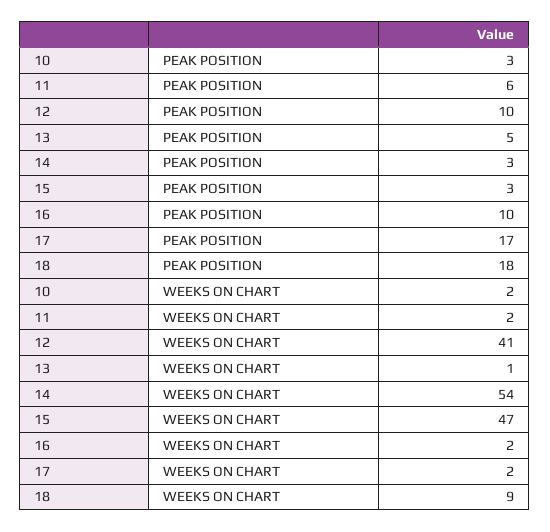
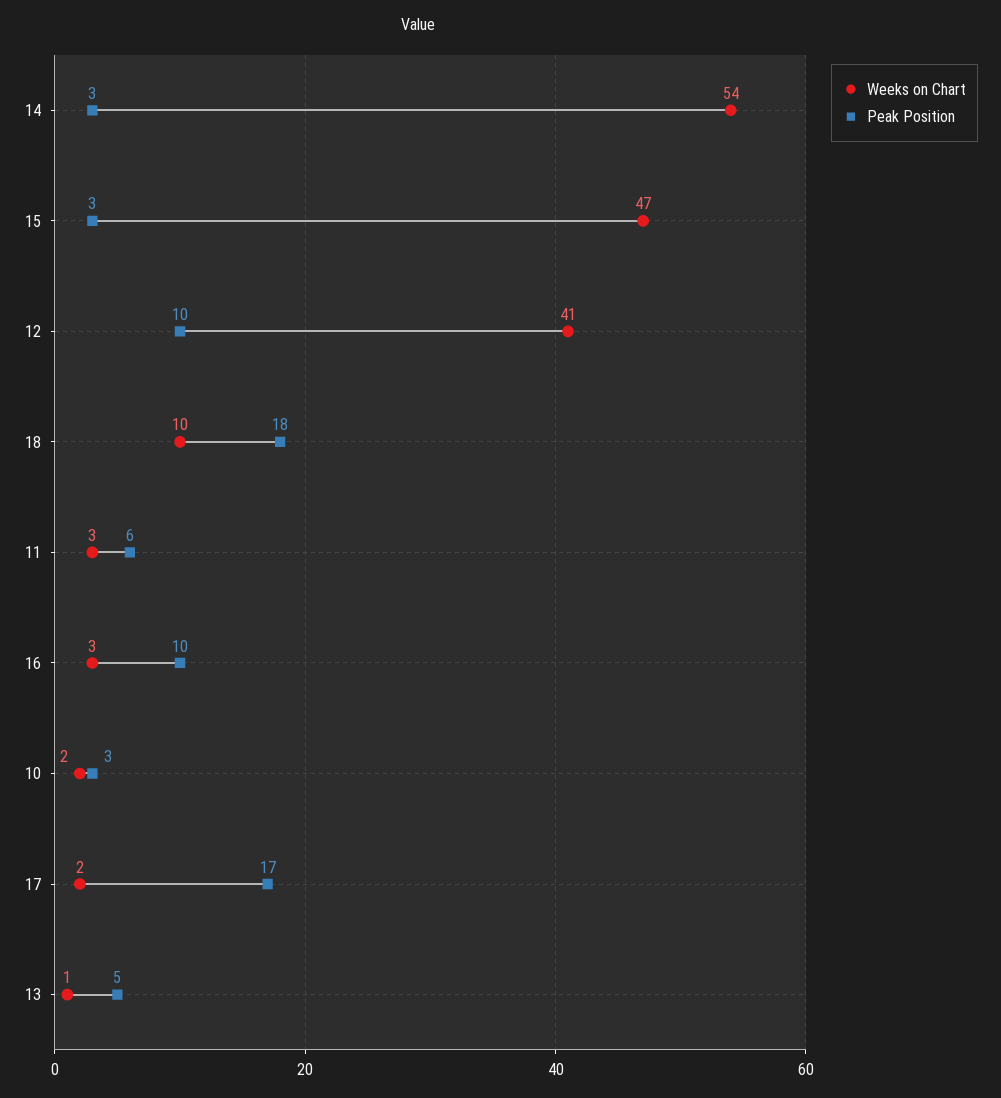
  {
    "PEAK POSITION": {
      "10": 3,
      "11": 6,
      "12": 10,
      "13": 5,
      "14": 3,
      "15": 3,
      "16": 10,
      "17": 17,
      "18": 18
    },
    "WEEKS ON CHART": {
      "10": 2,
-     "11": 2,
+     "11": 3,
      "12": 41,
      "13": 1,
      "14": 54,
      "15": 47,
-     "16": 2,
+     "16": 3,
      "17": 2,
-     "18": 9
+     "18": 10
    }
  }

